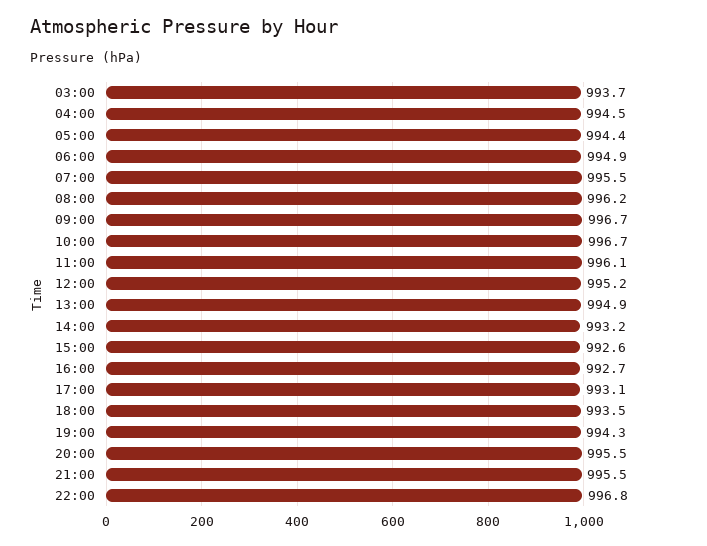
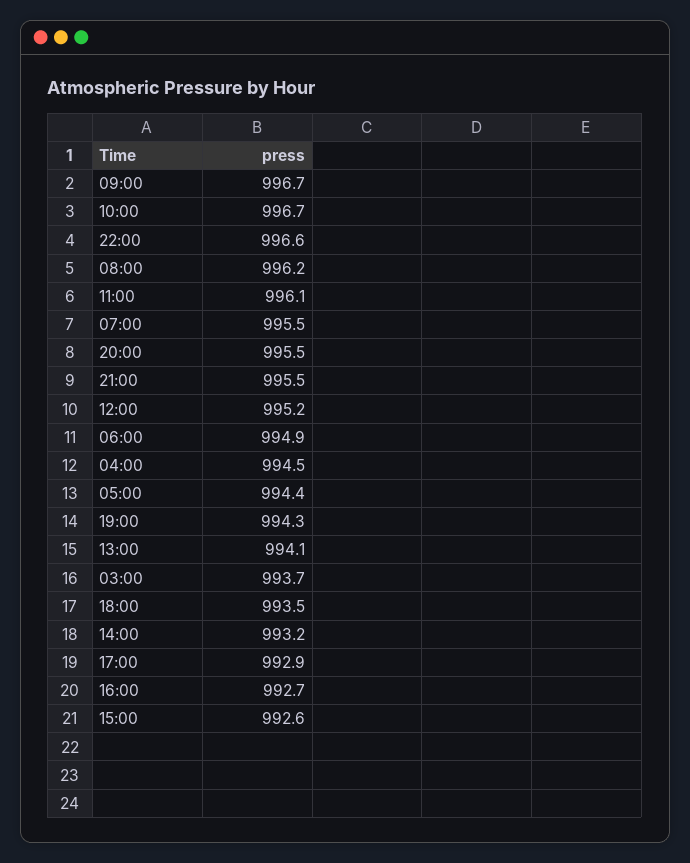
  {
    "03:00": 993.7,
    "04:00": 994.5,
    "05:00": 994.4,
    "06:00": 994.9,
    "07:00": 995.5,
    "08:00": 996.2,
    "09:00": 996.7,
    "10:00": 996.7,
    "11:00": 996.1,
    "12:00": 995.2,
-   "13:00": 994.9,
+   "13:00": 994.1,
    "14:00": 993.2,
    "15:00": 992.6,
    "16:00": 992.7,
-   "17:00": 993.1,
+   "17:00": 992.9,
    "18:00": 993.5,
    "19:00": 994.3,
    "20:00": 995.5,
    "21:00": 995.5,
-   "22:00": 996.8
+   "22:00": 996.6
  }

